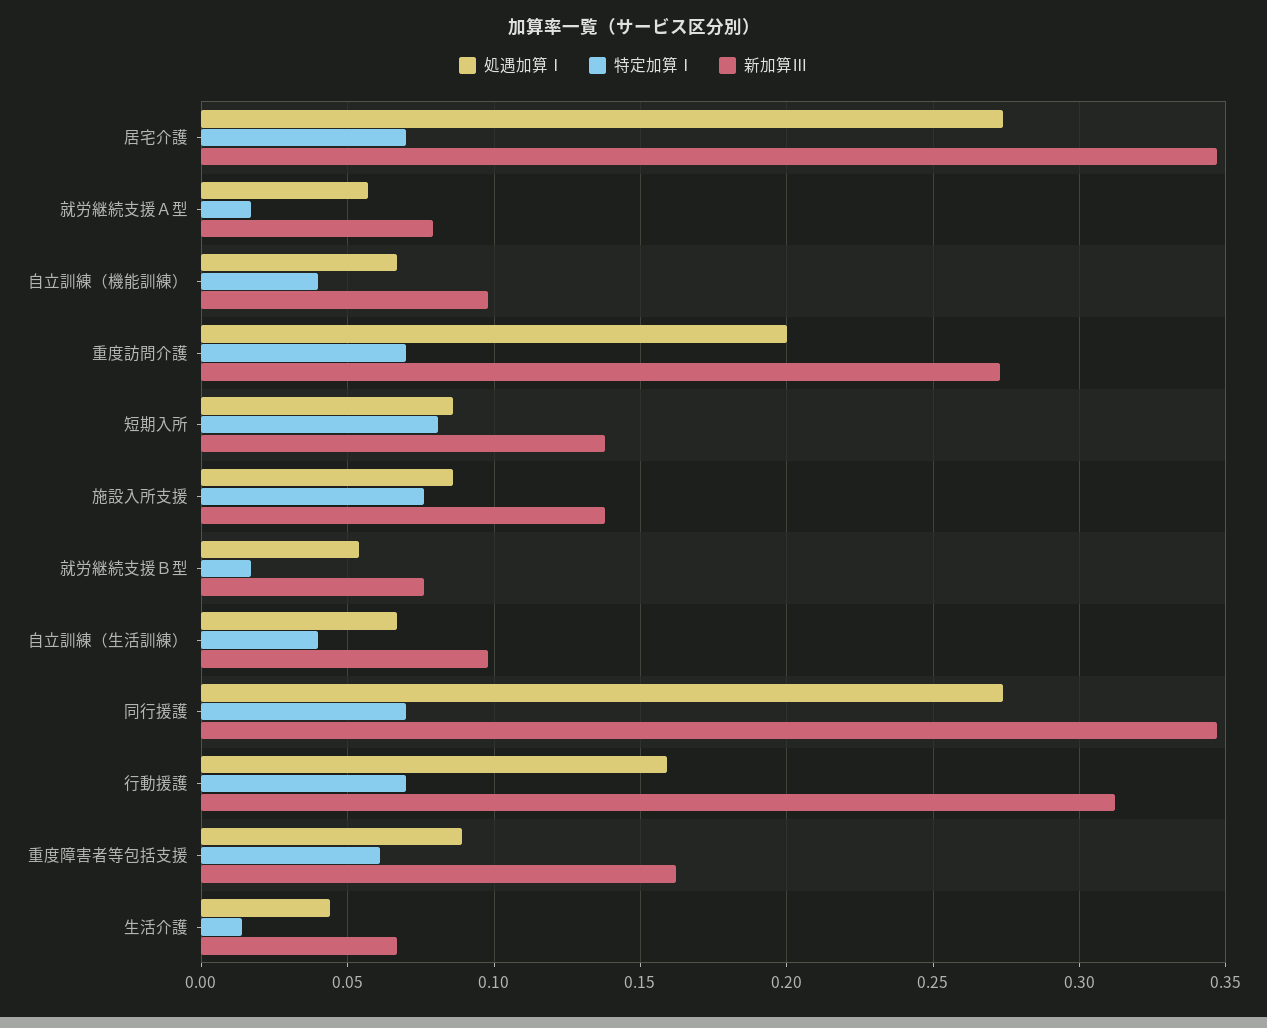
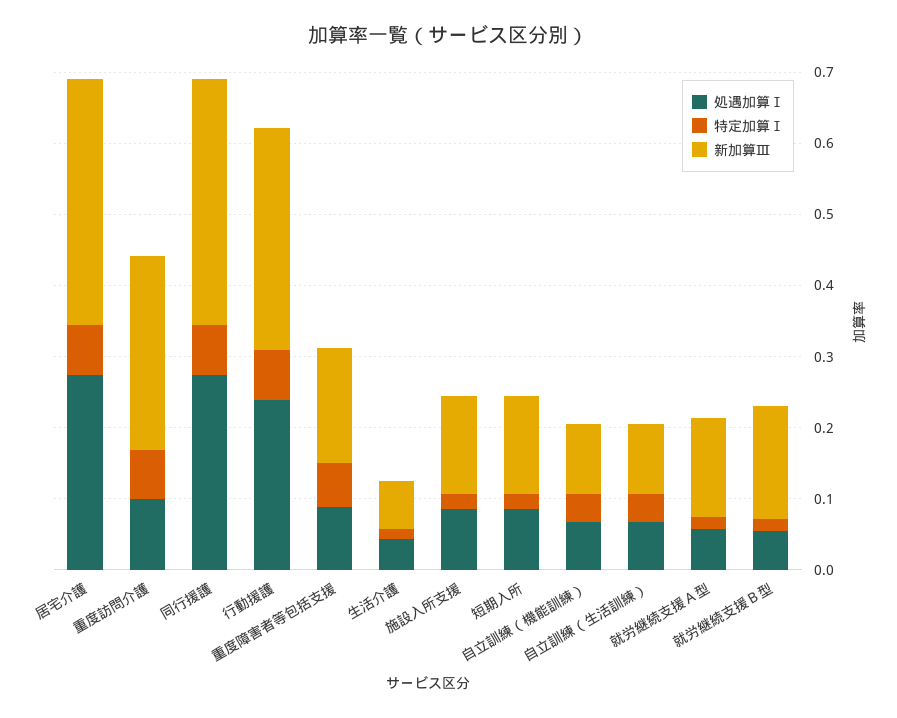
  {
    "処遇加算Ⅰ": {
      "居宅介護": 0.275,
      "就労継続支援Ａ型": 0.055,
      "自立訓練（機能訓練）": 0.065,
-     "重度訪問介護": 0.2,
+     "重度訪問介護": 0.1,
      "短期入所": 0.085,
      "施設入所支援": 0.085,
      "就労継続支援Ｂ型": 0.055,
      "自立訓練（生活訓練）": 0.065,
      "同行援護": 0.275,
-     "行動援護": 0.16,
+     "行動援護": 0.24,
      "重度障害者等包括支援": 0.09,
      "生活介護": 0.045
    },
    "特定加算Ⅰ": {
      "居宅介護": 0.07,
      "就労継続支援Ａ型": 0.015,
      "自立訓練（機能訓練）": 0.04,
      "重度訪問介護": 0.07,
-     "短期入所": 0.08,
+     "短期入所": 0.02,
-     "施設入所支援": 0.075,
+     "施設入所支援": 0.02,
      "就労継続支援Ｂ型": 0.015,
      "自立訓練（生活訓練）": 0.04,
      "同行援護": 0.07,
      "行動援護": 0.07,
      "重度障害者等包括支援": 0.06,
      "生活介護": 0.015
    },
    "新加算Ⅲ": {
      "居宅介護": 0.345,
-     "就労継続支援Ａ型": 0.08,
+     "就労継続支援Ａ型": 0.14,
      "自立訓練（機能訓練）": 0.1,
      "重度訪問介護": 0.275,
      "短期入所": 0.14,
      "施設入所支援": 0.14,
-     "就労継続支援Ｂ型": 0.075,
+     "就労継続支援Ｂ型": 0.16,
      "自立訓練（生活訓練）": 0.1,
      "同行援護": 0.345,
      "行動援護": 0.31,
      "重度障害者等包括支援": 0.16,
      "生活介護": 0.065
    }
  }

